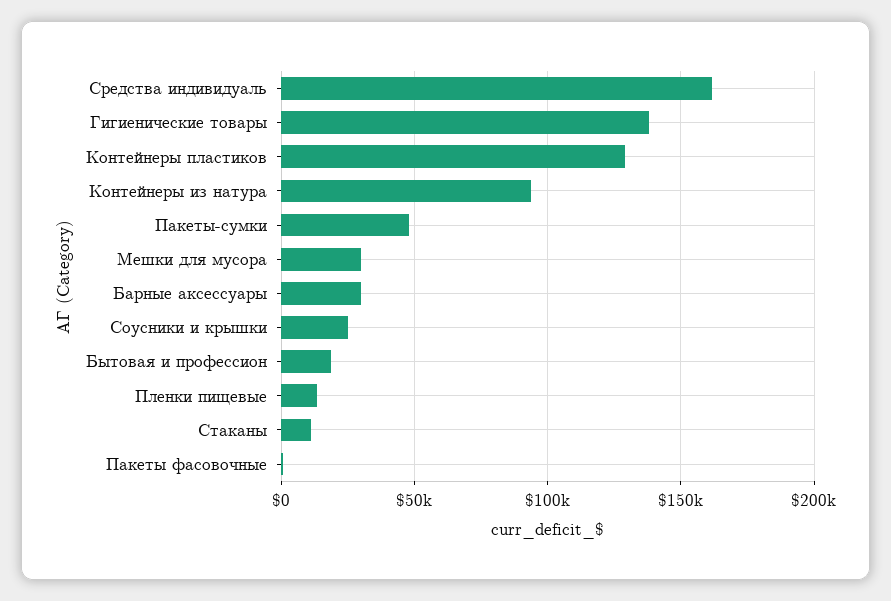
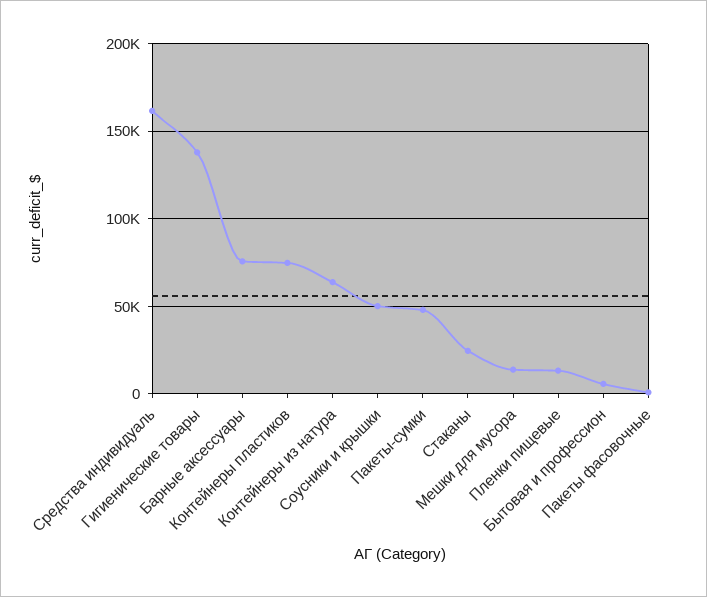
  {
    "Средства индивидуаль": 160000,
    "Гигиенические товары": 140000,
-   "Контейнеры пластиков": 130000,
+   "Контейнеры пластиков": 75000,
-   "Контейнеры из натура": 95000,
+   "Контейнеры из натура": 65000,
    "Пакеты-сумки": 50000,
-   "Мешки для мусора": 30000,
+   "Мешки для мусора": 15000,
-   "Барные аксессуары": 30000,
+   "Барные аксессуары": 75000,
-   "Соусники и крышки": 25000,
+   "Соусники и крышки": 50000,
-   "Бытовая и профессион": 20000,
+   "Бытовая и профессион": 5000,
    "Пленки пищевые": 15000,
-   "Стаканы": 10000,
+   "Стаканы": 25000,
    "Пакеты фасовочные": 0
  }

